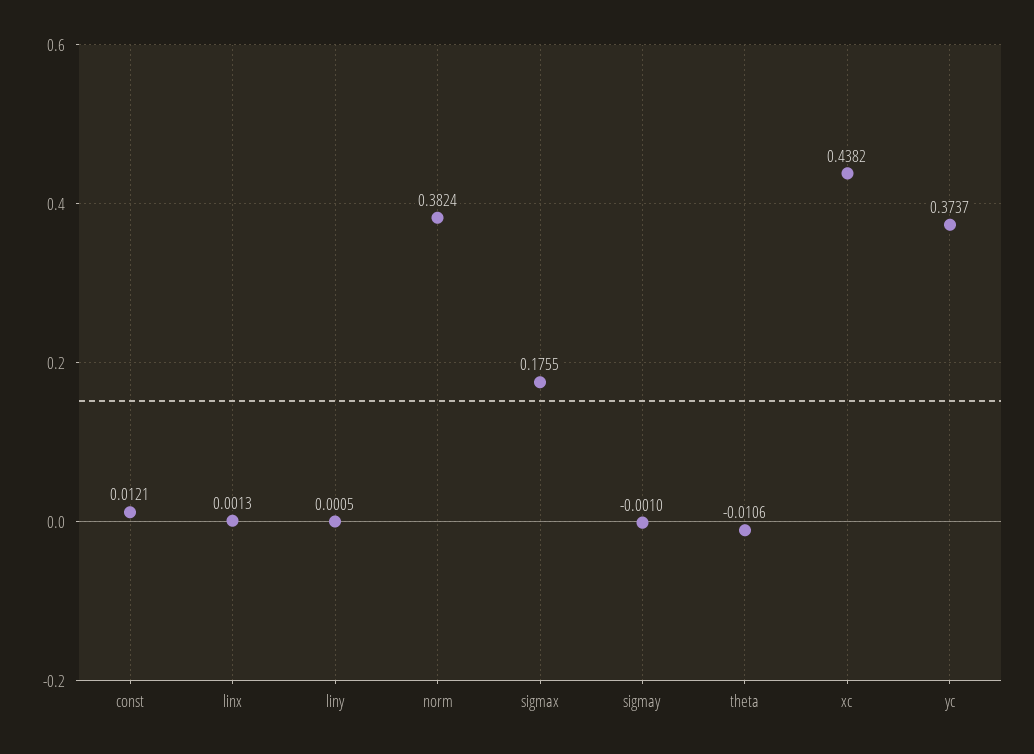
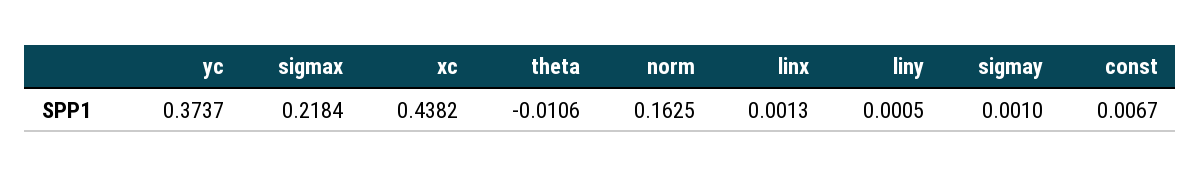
  {
-   "const": 0.0121,
+   "const": 0.0067,
    "linx": 0.0013,
    "liny": 0.0005,
-   "norm": 0.3824,
+   "norm": 0.1625,
-   "sigmax": 0.1755,
+   "sigmax": 0.2184,
-   "sigmay": -0.001,
+   "sigmay": 0.001,
    "theta": -0.0106,
    "xc": 0.4382,
    "yc": 0.3737
  }

